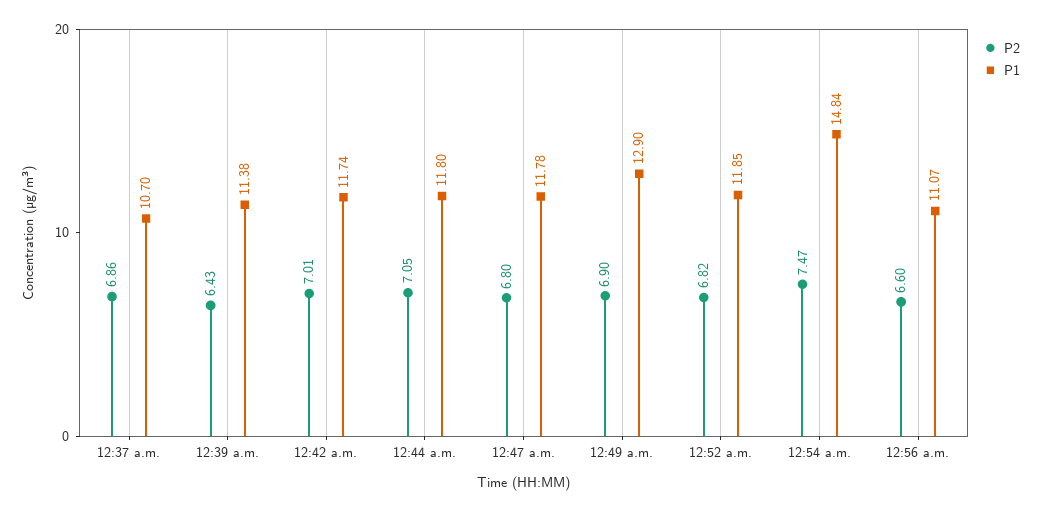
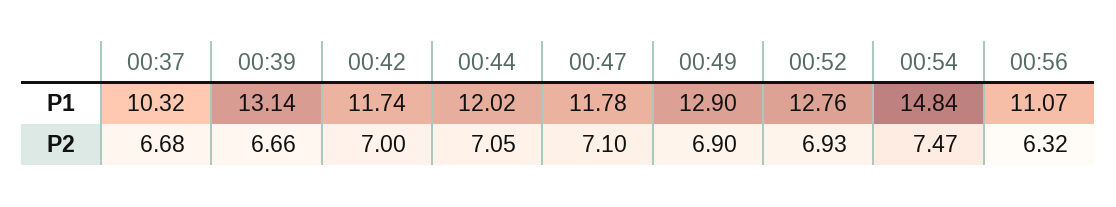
  {
    "P2": {
-     "12:37 a.m.": 6.86,
+     "12:37 a.m.": 6.68,
-     "12:39 a.m.": 6.43,
+     "12:39 a.m.": 6.66,
-     "12:42 a.m.": 7.01,
+     "12:42 a.m.": 7,
      "12:44 a.m.": 7.05,
-     "12:47 a.m.": 6.8,
+     "12:47 a.m.": 7.1,
      "12:49 a.m.": 6.9,
-     "12:52 a.m.": 6.82,
+     "12:52 a.m.": 6.93,
      "12:54 a.m.": 7.47,
-     "12:56 a.m.": 6.6
+     "12:56 a.m.": 6.32
    },
    "P1": {
-     "12:37 a.m.": 10.7,
+     "12:37 a.m.": 10.32,
-     "12:39 a.m.": 11.38,
+     "12:39 a.m.": 13.14,
      "12:42 a.m.": 11.74,
-     "12:44 a.m.": 11.8,
+     "12:44 a.m.": 12.02,
      "12:47 a.m.": 11.78,
      "12:49 a.m.": 12.9,
-     "12:52 a.m.": 11.85,
+     "12:52 a.m.": 12.76,
      "12:54 a.m.": 14.84,
      "12:56 a.m.": 11.07
    }
  }

